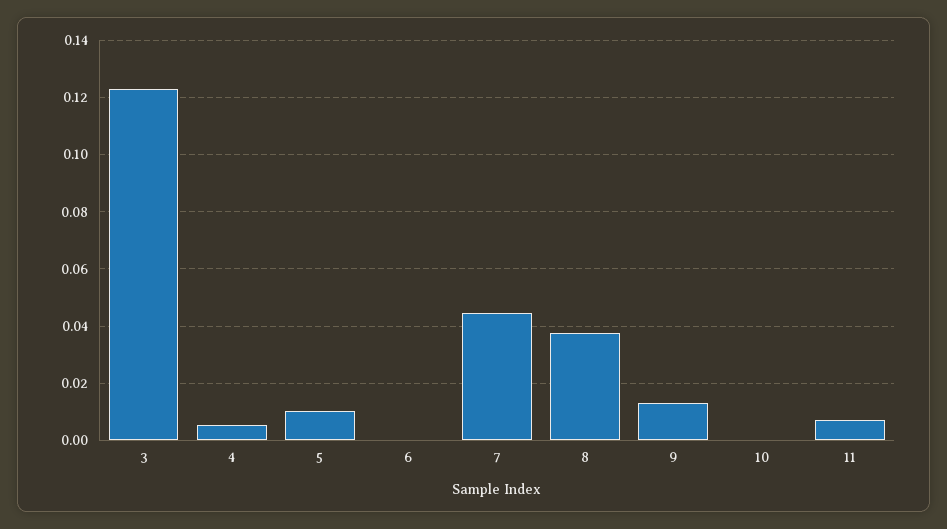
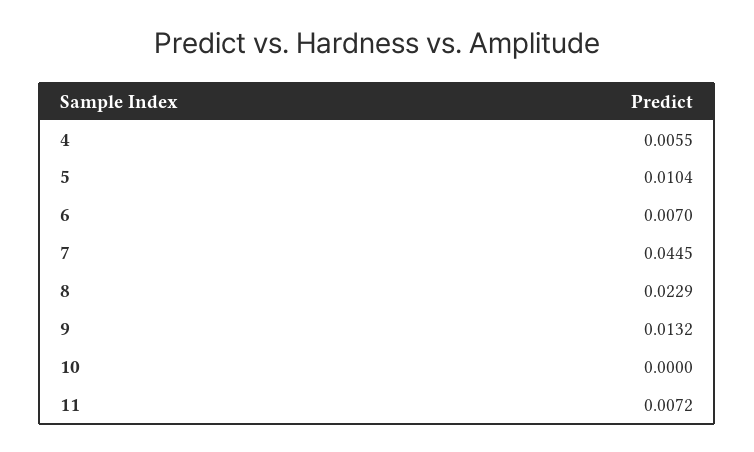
  {
-   "3": 0.1225,
    "4": 0.0055,
    "5": 0.0104,
-   "6": 0,
+   "6": 0.007,
    "7": 0.0445,
-   "8": 0.0375,
+   "8": 0.0229,
    "9": 0.0132,
    "10": 0,
    "11": 0.0072
  }

